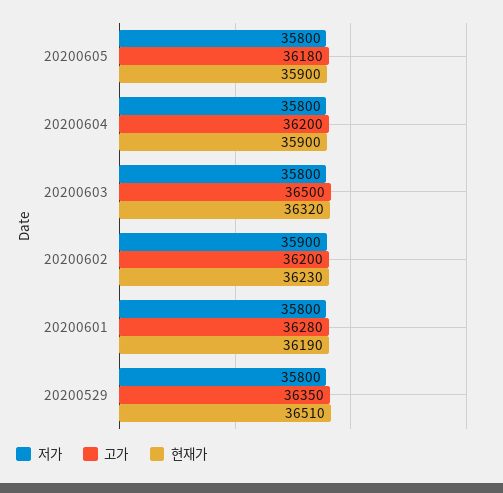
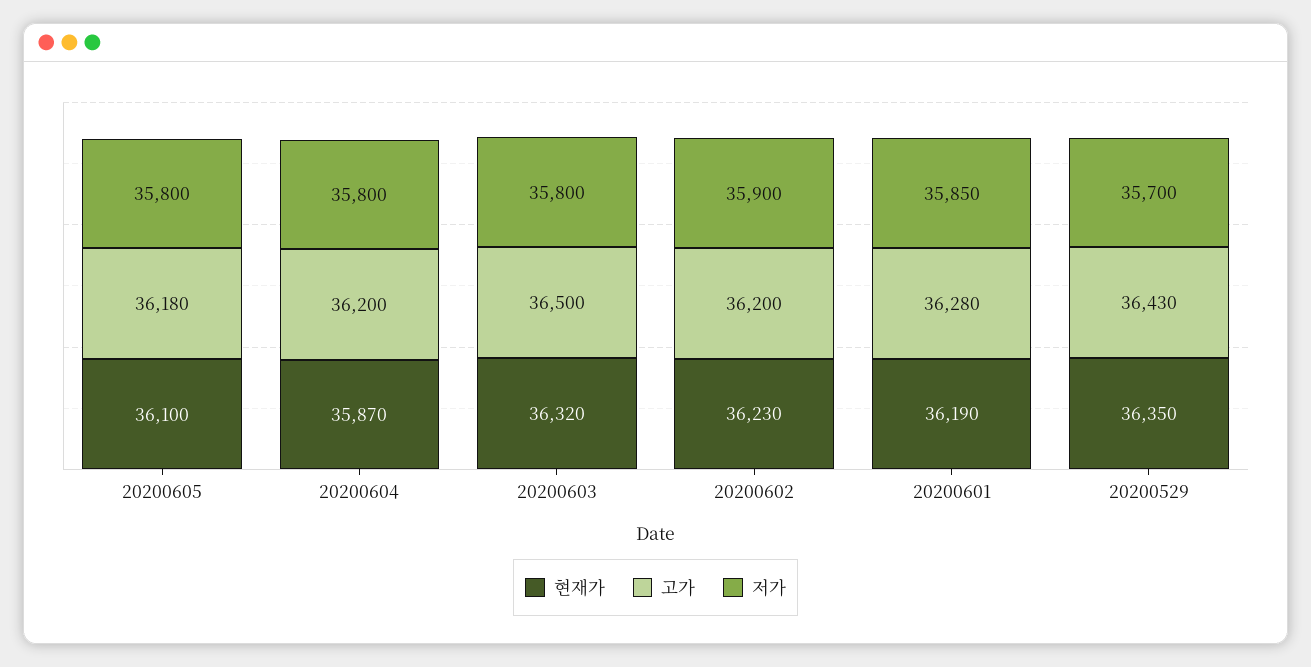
  {
    "저가": {
      "20200605": 35800,
      "20200604": 35800,
      "20200603": 35800,
      "20200602": 35900,
-     "20200601": 35800,
+     "20200601": 35850,
-     "20200529": 35800
+     "20200529": 35700
    },
    "고가": {
      "20200605": 36180,
      "20200604": 36200,
      "20200603": 36500,
      "20200602": 36200,
      "20200601": 36280,
-     "20200529": 36350
+     "20200529": 36430
    },
    "현재가": {
-     "20200605": 35900,
+     "20200605": 36100,
-     "20200604": 35900,
+     "20200604": 35870,
      "20200603": 36320,
      "20200602": 36230,
      "20200601": 36190,
-     "20200529": 36510
+     "20200529": 36350
    }
  }

